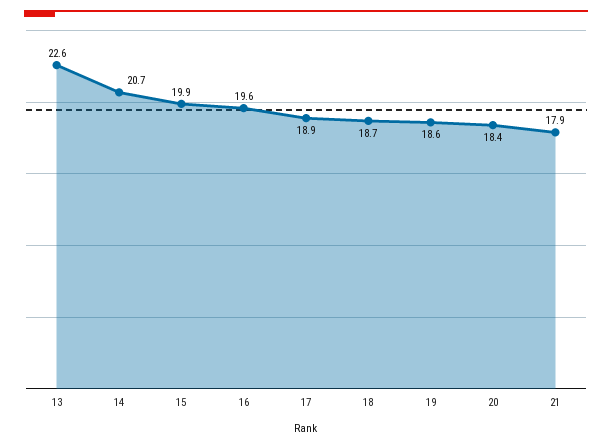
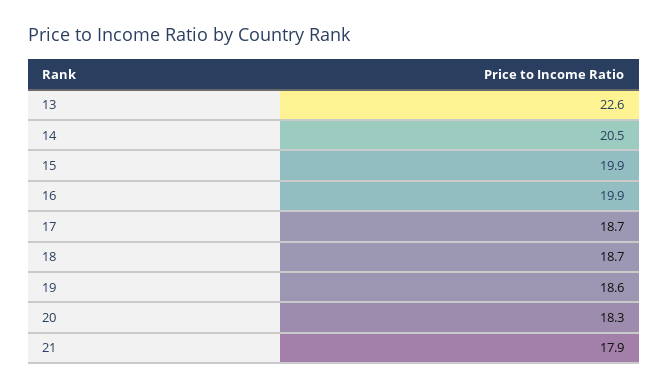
  {
    "13": 22.6,
-   "14": 20.7,
+   "14": 20.5,
    "15": 19.9,
-   "16": 19.6,
+   "16": 19.9,
-   "17": 18.9,
+   "17": 18.7,
    "18": 18.7,
    "19": 18.6,
-   "20": 18.4,
+   "20": 18.3,
    "21": 17.9
  }

